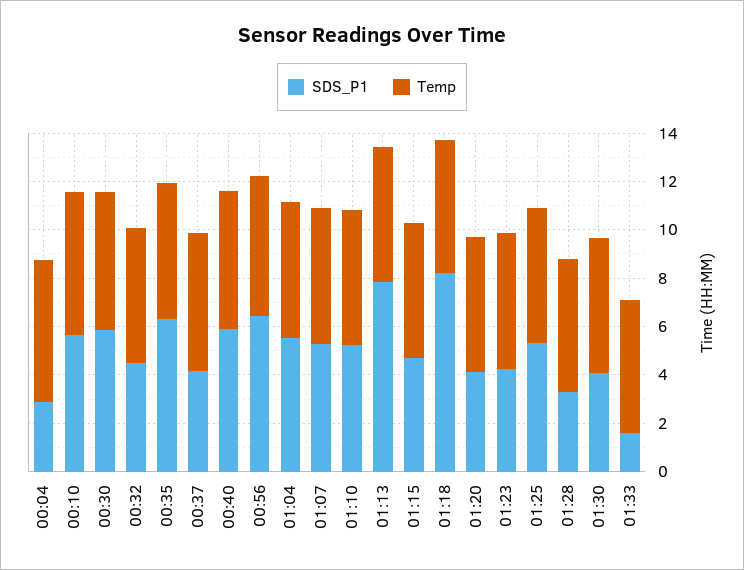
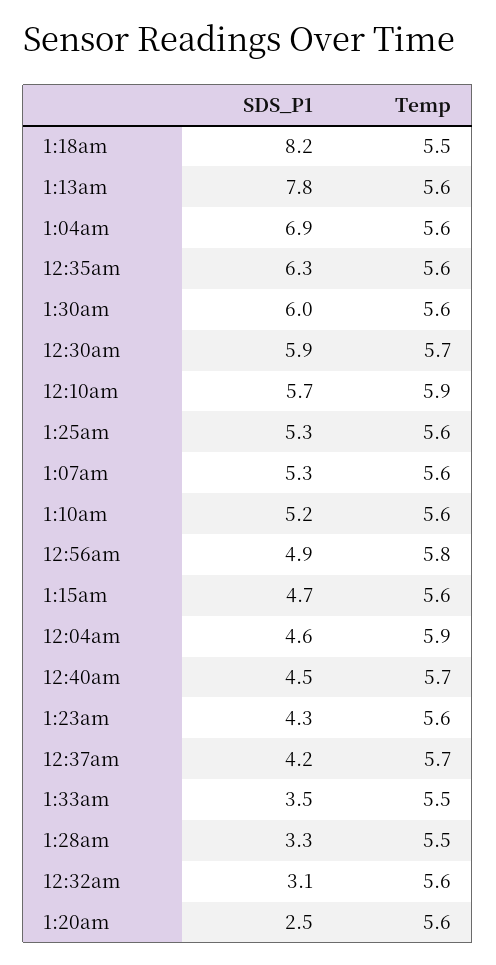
  {
    "SDS_P1": {
-     "00:04": 3,
+     "00:04": 4.6,
      "00:10": 5.7,
      "00:30": 5.9,
-     "00:32": 4.5,
+     "00:32": 3.1,
      "00:35": 6.3,
      "00:37": 4.2,
-     "00:40": 6,
+     "00:40": 4.5,
-     "00:56": 6.5,
+     "00:56": 4.9,
-     "01:04": 5.5,
+     "01:04": 6.9,
      "01:07": 5.3,
      "01:10": 5.2,
      "01:13": 7.8,
      "01:15": 4.7,
      "01:18": 8.2,
-     "01:20": 4,
+     "01:20": 2.5,
      "01:23": 4.3,
      "01:25": 5.3,
      "01:28": 3.3,
-     "01:30": 4,
+     "01:30": 6,
-     "01:33": 1.5
+     "01:33": 3.5
    },
    "Temp": {
      "00:04": 5.9,
      "00:10": 5.9,
      "00:30": 5.7,
      "00:32": 5.6,
      "00:35": 5.6,
      "00:37": 5.7,
      "00:40": 5.7,
      "00:56": 5.8,
      "01:04": 5.6,
      "01:07": 5.6,
      "01:10": 5.6,
      "01:13": 5.6,
      "01:15": 5.6,
      "01:18": 5.5,
      "01:20": 5.6,
      "01:23": 5.6,
      "01:25": 5.6,
      "01:28": 5.5,
      "01:30": 5.6,
      "01:33": 5.5
    }
  }

